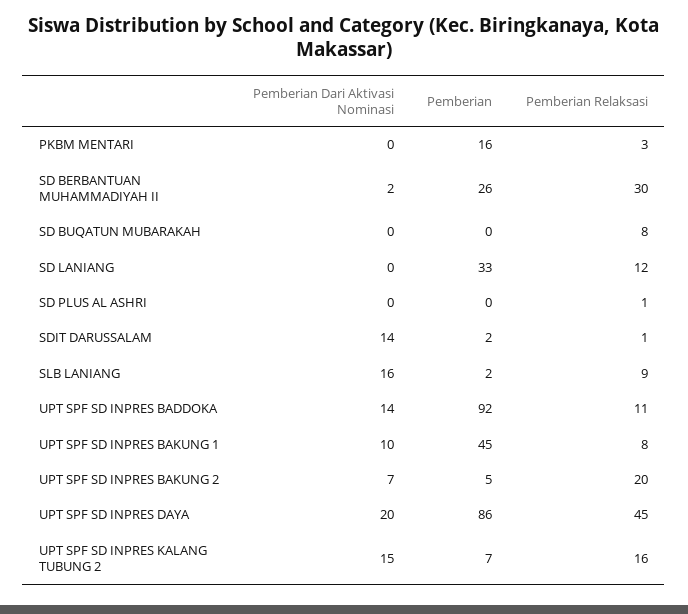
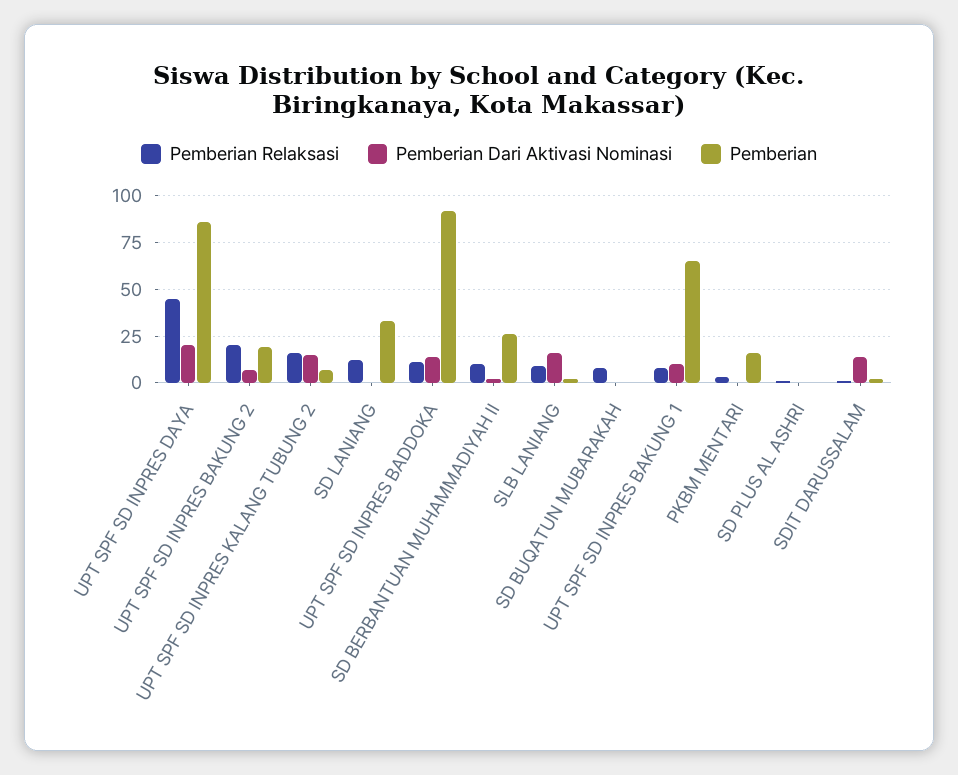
  {
    "Pemberian Dari Aktivasi Nominasi": {
      "PKBM MENTARI": 0,
      "SD BERBANTUAN MUHAMMADIYAH II": 2,
      "SD BUQATUN MUBARAKAH": 0,
      "SD LANIANG": 0,
      "SD PLUS AL ASHRI": 0,
      "SDIT DARUSSALAM": 14,
      "SLB LANIANG": 16,
      "UPT SPF SD INPRES BADDOKA": 14,
      "UPT SPF SD INPRES BAKUNG 1": 10,
      "UPT SPF SD INPRES BAKUNG 2": 7,
      "UPT SPF SD INPRES DAYA": 20,
      "UPT SPF SD INPRES KALANG TUBUNG 2": 15
    },
    "Pemberian": {
      "PKBM MENTARI": 16,
      "SD BERBANTUAN MUHAMMADIYAH II": 26,
      "SD BUQATUN MUBARAKAH": 0,
      "SD LANIANG": 33,
      "SD PLUS AL ASHRI": 0,
      "SDIT DARUSSALAM": 2,
      "SLB LANIANG": 2,
      "UPT SPF SD INPRES BADDOKA": 92,
-     "UPT SPF SD INPRES BAKUNG 1": 45,
+     "UPT SPF SD INPRES BAKUNG 1": 65,
-     "UPT SPF SD INPRES BAKUNG 2": 5,
+     "UPT SPF SD INPRES BAKUNG 2": 20,
      "UPT SPF SD INPRES DAYA": 86,
      "UPT SPF SD INPRES KALANG TUBUNG 2": 7
    },
    "Pemberian Relaksasi": {
      "PKBM MENTARI": 3,
-     "SD BERBANTUAN MUHAMMADIYAH II": 30,
+     "SD BERBANTUAN MUHAMMADIYAH II": 10,
      "SD BUQATUN MUBARAKAH": 8,
      "SD LANIANG": 12,
      "SD PLUS AL ASHRI": 1,
      "SDIT DARUSSALAM": 1,
      "SLB LANIANG": 9,
      "UPT SPF SD INPRES BADDOKA": 11,
      "UPT SPF SD INPRES BAKUNG 1": 8,
      "UPT SPF SD INPRES BAKUNG 2": 20,
      "UPT SPF SD INPRES DAYA": 45,
      "UPT SPF SD INPRES KALANG TUBUNG 2": 16
    }
  }

